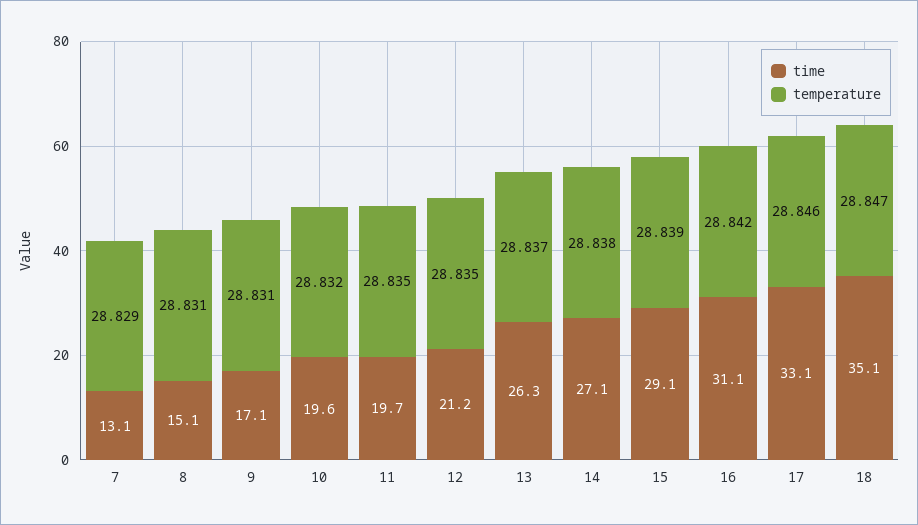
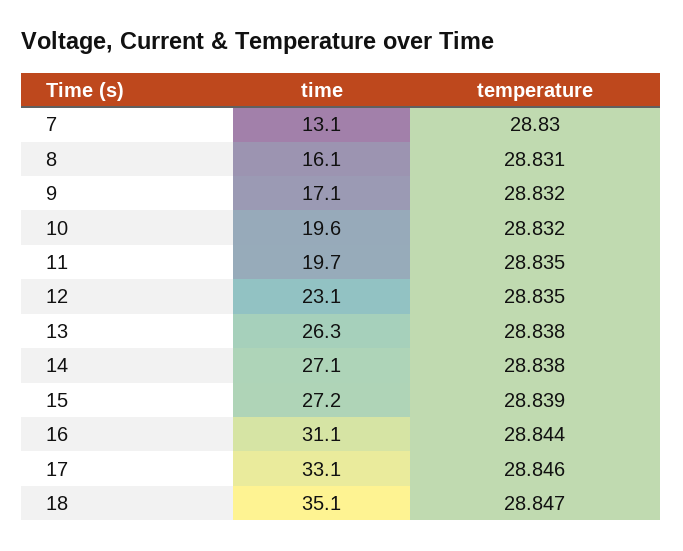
  {
    "time": {
      "7": 13.1,
-     "8": 15.1,
+     "8": 16.1,
      "9": 17.1,
      "10": 19.6,
      "11": 19.7,
-     "12": 21.2,
+     "12": 23.1,
      "13": 26.3,
      "14": 27.1,
-     "15": 29.1,
+     "15": 27.2,
      "16": 31.1,
      "17": 33.1,
      "18": 35.1
    },
    "temperature": {
-     "7": 28.829,
+     "7": 28.83,
      "8": 28.831,
-     "9": 28.831,
+     "9": 28.832,
      "10": 28.832,
      "11": 28.835,
      "12": 28.835,
-     "13": 28.837,
+     "13": 28.838,
      "14": 28.838,
      "15": 28.839,
-     "16": 28.842,
+     "16": 28.844,
      "17": 28.846,
      "18": 28.847
    }
  }

